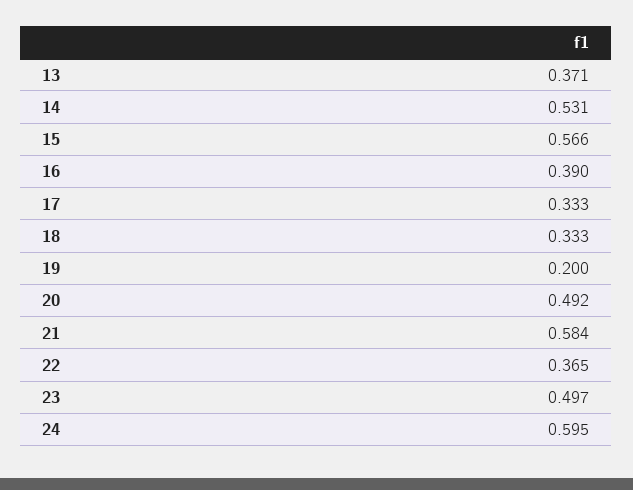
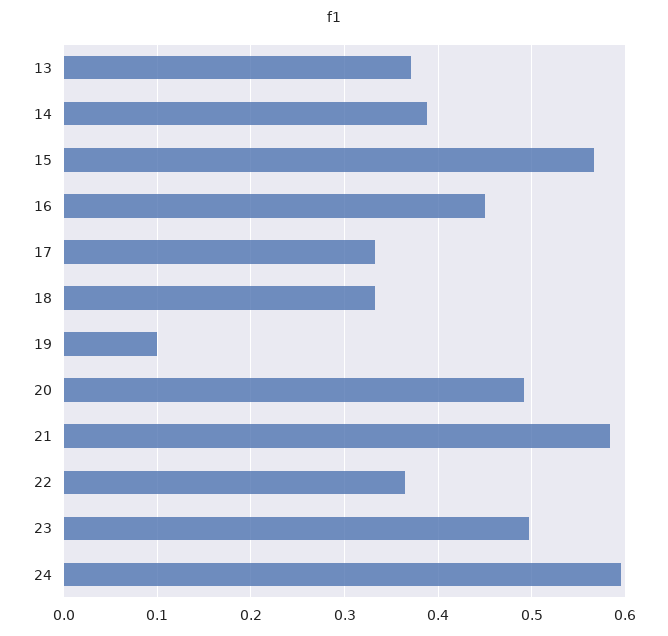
  {
    "13": 0.371,
-   "14": 0.531,
+   "14": 0.39,
    "15": 0.566,
-   "16": 0.39,
+   "16": 0.45,
    "17": 0.333,
    "18": 0.333,
-   "19": 0.2,
+   "19": 0.1,
    "20": 0.492,
    "21": 0.584,
    "22": 0.365,
    "23": 0.497,
    "24": 0.595
  }

